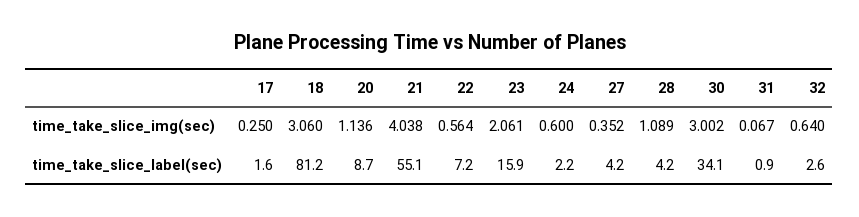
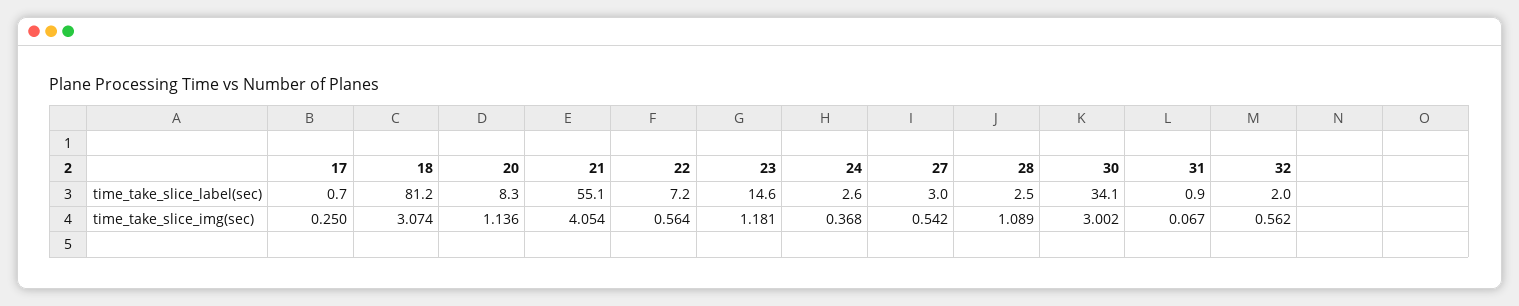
  {
    "17": {
      "time_take_slice_img(sec)": 0.25,
-     "time_take_slice_label(sec)": 1.6
+     "time_take_slice_label(sec)": 0.7
    },
    "18": {
-     "time_take_slice_img(sec)": 3.06,
+     "time_take_slice_img(sec)": 3.074,
      "time_take_slice_label(sec)": 81.2
    },
    "20": {
      "time_take_slice_img(sec)": 1.136,
-     "time_take_slice_label(sec)": 8.7
+     "time_take_slice_label(sec)": 8.3
    },
    "21": {
-     "time_take_slice_img(sec)": 4.038,
+     "time_take_slice_img(sec)": 4.054,
      "time_take_slice_label(sec)": 55.1
    },
    "22": {
      "time_take_slice_img(sec)": 0.564,
      "time_take_slice_label(sec)": 7.2
    },
    "23": {
-     "time_take_slice_img(sec)": 2.061,
+     "time_take_slice_img(sec)": 1.181,
-     "time_take_slice_label(sec)": 15.9
+     "time_take_slice_label(sec)": 14.6
    },
    "24": {
-     "time_take_slice_img(sec)": 0.6,
+     "time_take_slice_img(sec)": 0.368,
-     "time_take_slice_label(sec)": 2.2
+     "time_take_slice_label(sec)": 2.6
    },
    "27": {
-     "time_take_slice_img(sec)": 0.352,
+     "time_take_slice_img(sec)": 0.542,
-     "time_take_slice_label(sec)": 4.2
+     "time_take_slice_label(sec)": 3
    },
    "28": {
      "time_take_slice_img(sec)": 1.089,
-     "time_take_slice_label(sec)": 4.2
+     "time_take_slice_label(sec)": 2.5
    },
    "30": {
      "time_take_slice_img(sec)": 3.002,
      "time_take_slice_label(sec)": 34.1
    },
    "31": {
      "time_take_slice_img(sec)": 0.067,
      "time_take_slice_label(sec)": 0.9
    },
    "32": {
-     "time_take_slice_img(sec)": 0.64,
+     "time_take_slice_img(sec)": 0.562,
-     "time_take_slice_label(sec)": 2.6
+     "time_take_slice_label(sec)": 2
    }
  }

